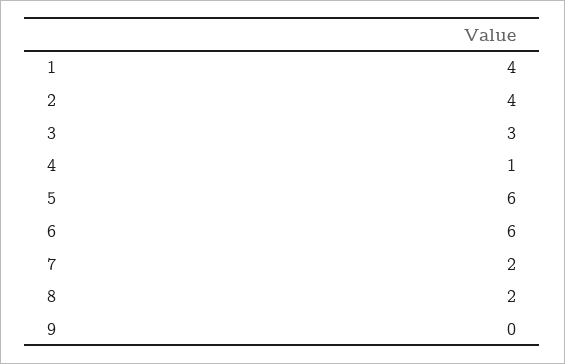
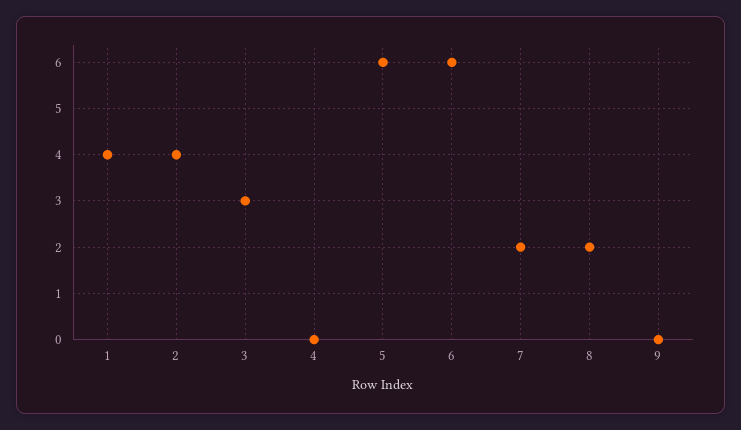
  {
    "1": 4,
    "2": 4,
    "3": 3,
-   "4": 1,
+   "4": 0,
    "5": 6,
    "6": 6,
    "7": 2,
    "8": 2,
    "9": 0
  }

